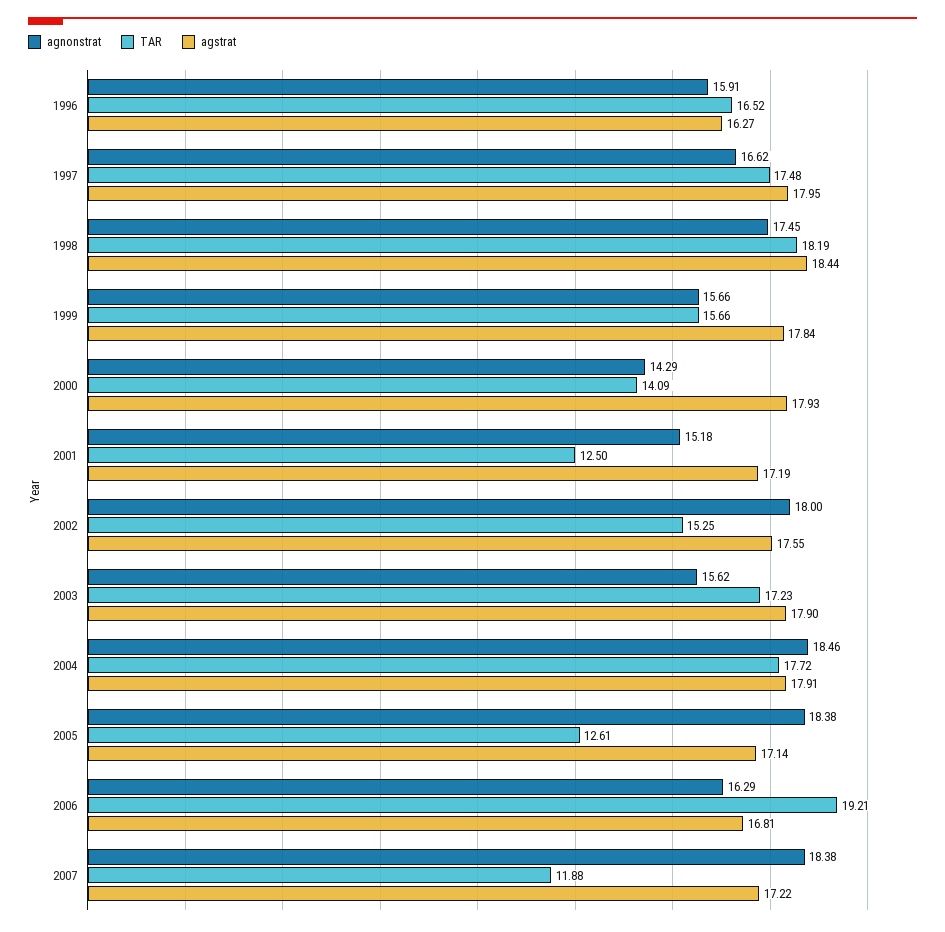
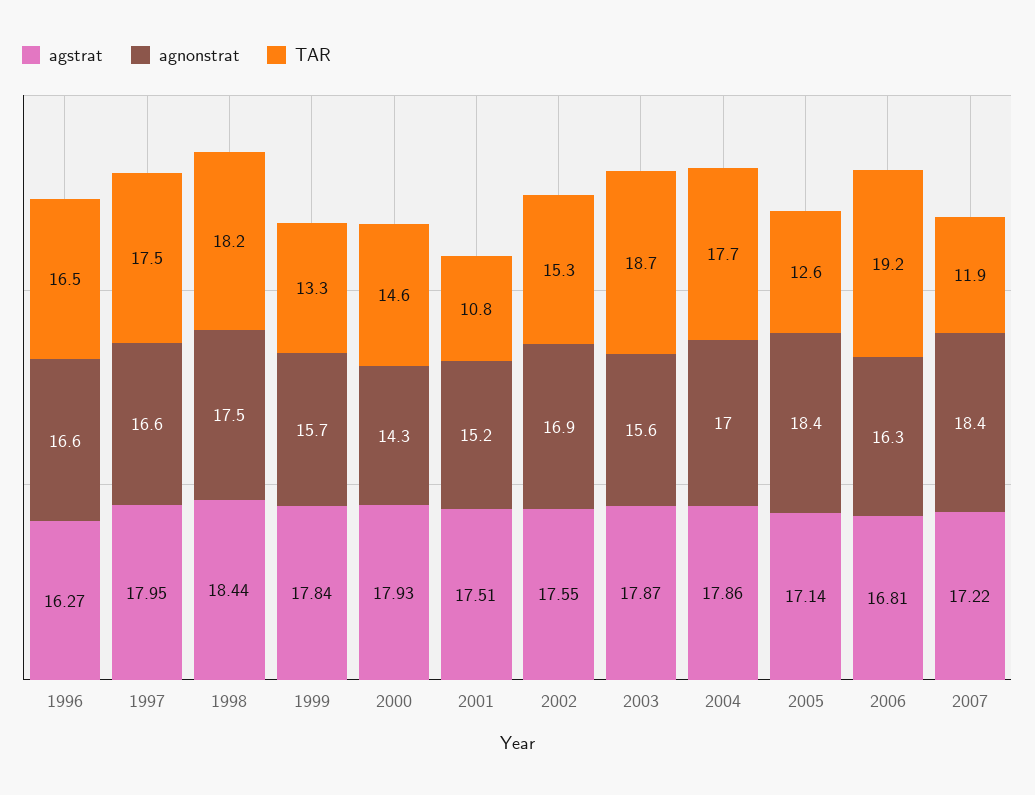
  {
    "agnonstrat": {
-     "1996": 15.91,
+     "1996": 16.6,
      "1997": 16.62,
      "1998": 17.45,
      "1999": 15.66,
      "2000": 14.29,
      "2001": 15.18,
-     "2002": 18,
+     "2002": 16.9,
      "2003": 15.62,
-     "2004": 18.46,
+     "2004": 17,
      "2005": 18.38,
      "2006": 16.29,
      "2007": 18.38
    },
    "TAR": {
      "1996": 16.52,
      "1997": 17.48,
      "1998": 18.19,
-     "1999": 15.66,
+     "1999": 13.3,
-     "2000": 14.09,
+     "2000": 14.6,
-     "2001": 12.5,
+     "2001": 10.8,
      "2002": 15.25,
-     "2003": 17.23,
+     "2003": 18.7,
      "2004": 17.72,
      "2005": 12.61,
      "2006": 19.21,
      "2007": 11.88
    },
    "agstrat": {
      "1996": 16.27,
      "1997": 17.95,
      "1998": 18.44,
      "1999": 17.84,
      "2000": 17.93,
-     "2001": 17.19,
+     "2001": 17.51,
      "2002": 17.55,
-     "2003": 17.9,
+     "2003": 17.87,
-     "2004": 17.91,
+     "2004": 17.86,
      "2005": 17.14,
      "2006": 16.81,
      "2007": 17.22
    }
  }

